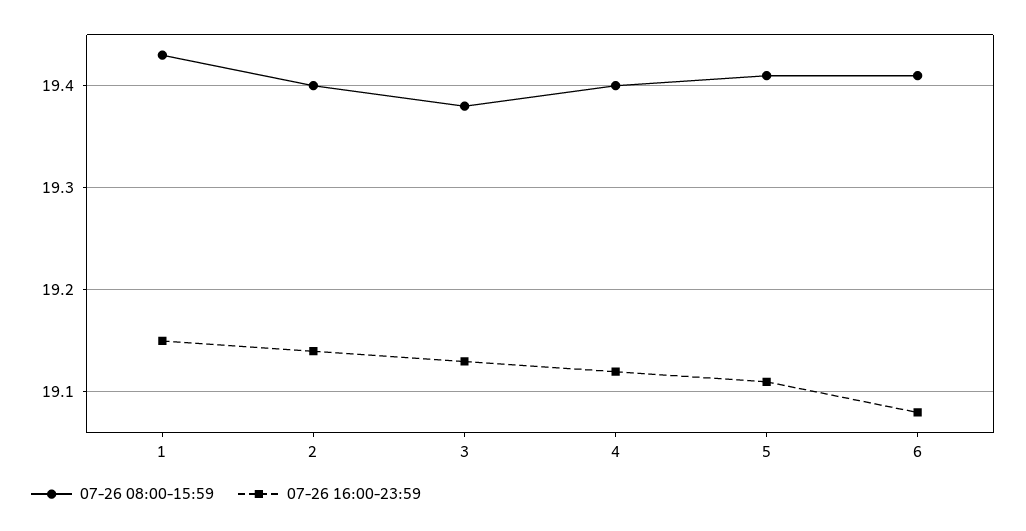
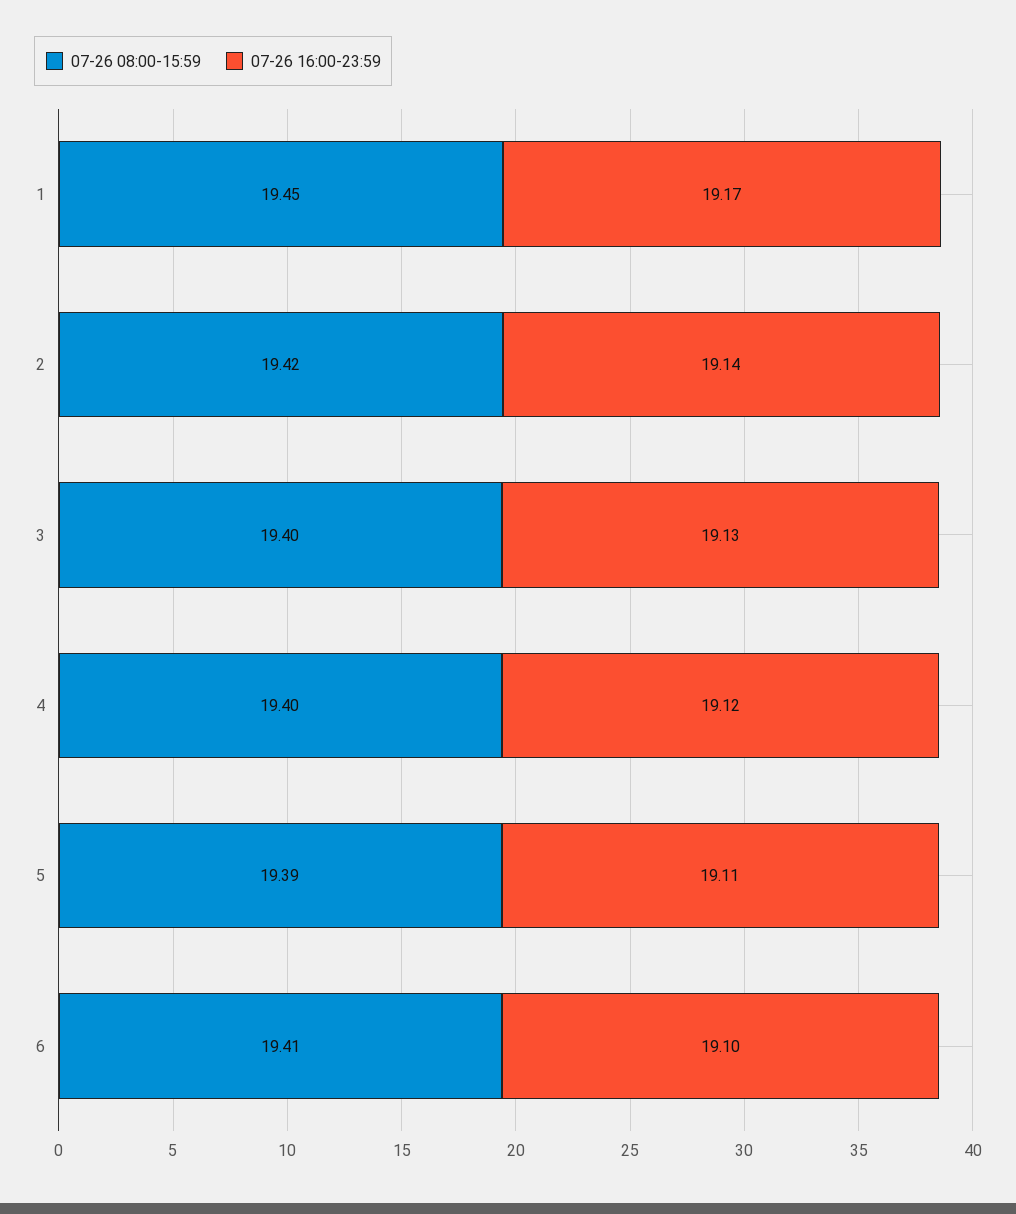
  {
    "07-26 08:00-15:59": {
-     "1": 19.43,
+     "1": 19.45,
-     "2": 19.4,
+     "2": 19.42,
-     "3": 19.38,
+     "3": 19.4,
      "4": 19.4,
-     "5": 19.41,
+     "5": 19.39,
      "6": 19.41
    },
    "07-26 16:00-23:59": {
-     "1": 19.15,
+     "1": 19.17,
      "2": 19.14,
      "3": 19.13,
      "4": 19.12,
      "5": 19.11,
-     "6": 19.08
+     "6": 19.1
    }
  }

